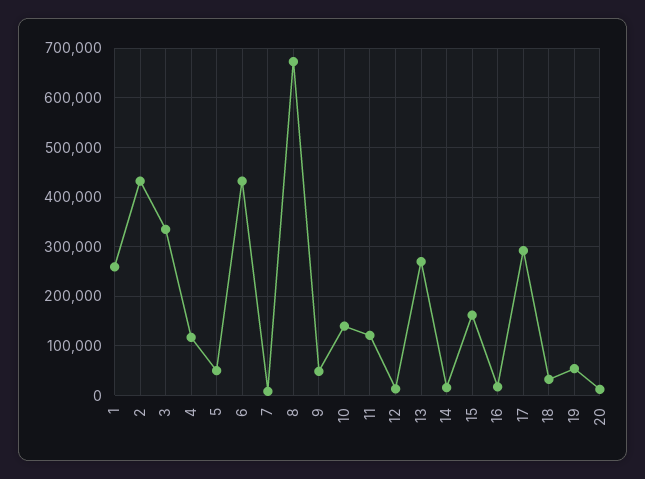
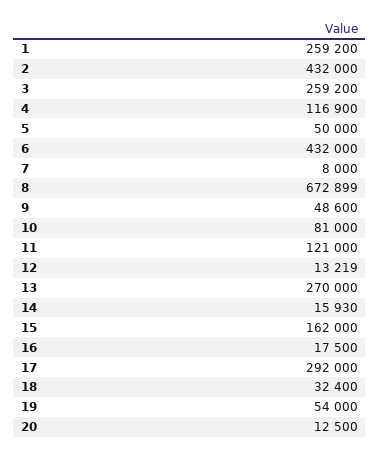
  {
    "1": 259200,
    "2": 432000,
-   "3": 340000,
+   "3": 259200,
    "4": 116900,
    "5": 50000,
    "6": 432000,
    "7": 8000,
    "8": 672899,
    "9": 48600,
-   "10": 140000,
+   "10": 81000,
    "11": 121000,
    "12": 13219,
    "13": 270000,
    "14": 15930,
    "15": 162000,
    "16": 17500,
    "17": 292000,
    "18": 32400,
    "19": 54000,
    "20": 12500
  }

